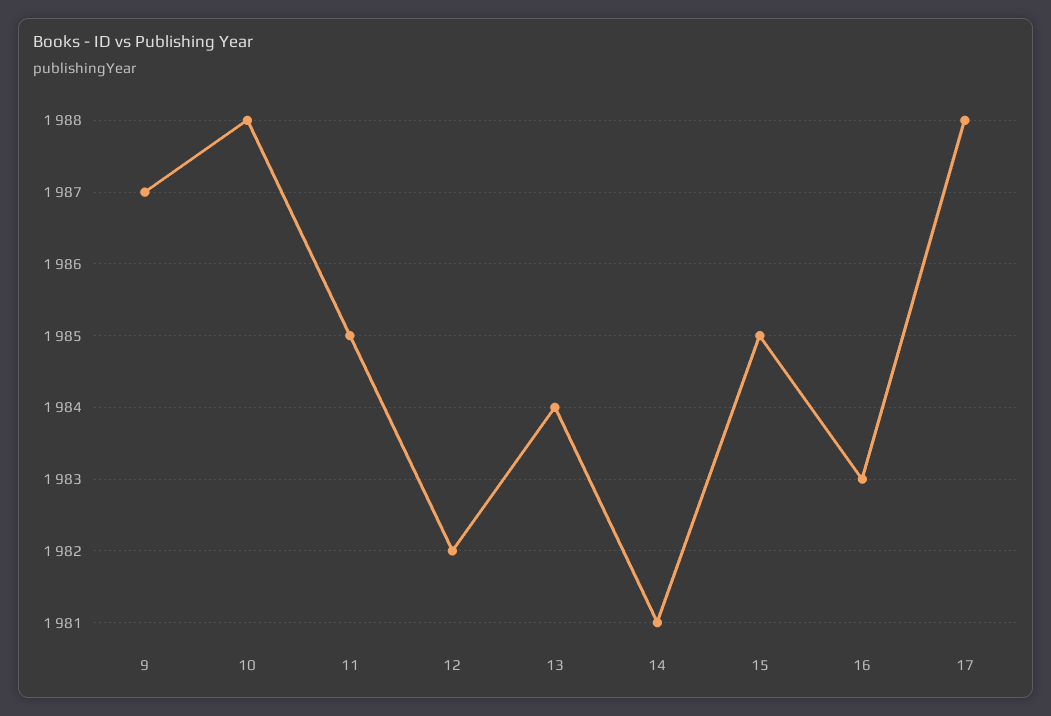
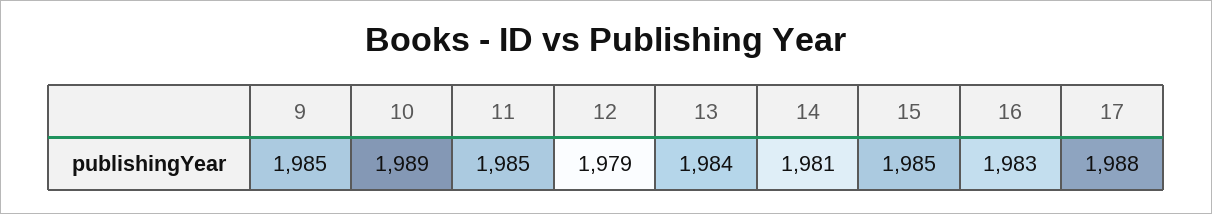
  {
-   "9": 1987,
+   "9": 1985,
-   "10": 1988,
+   "10": 1989,
    "11": 1985,
-   "12": 1982,
+   "12": 1979,
    "13": 1984,
    "14": 1981,
    "15": 1985,
    "16": 1983,
    "17": 1988
  }

